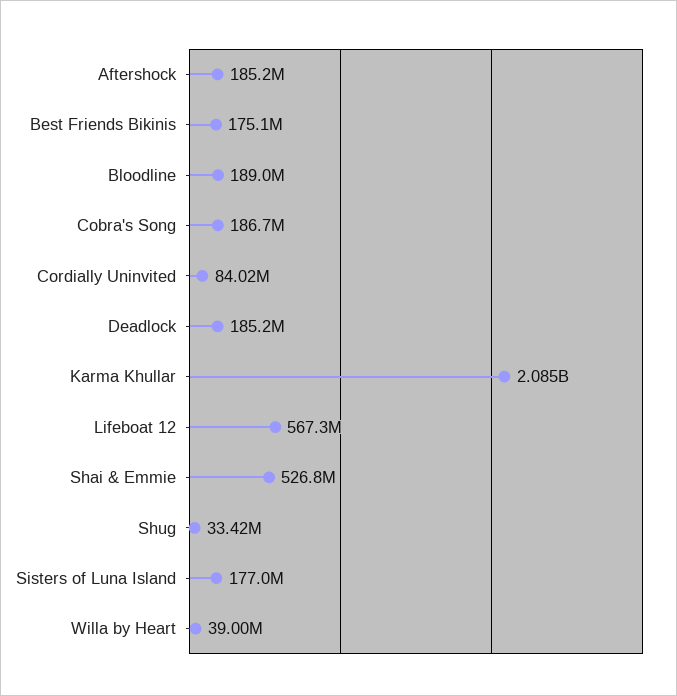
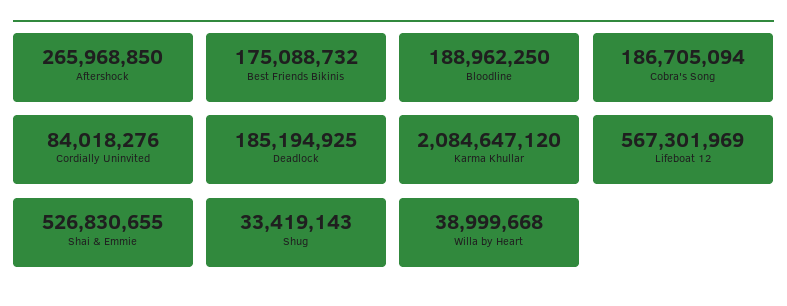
  {
-   "Aftershock": 185200000,
+   "Aftershock": 265968850,
    "Best Friends Bikinis": 175088732,
    "Bloodline": 188962250,
    "Cobra's Song": 186705094,
    "Cordially Uninvited": 84018276,
    "Deadlock": 185194925,
    "Karma Khullar": 2084647120,
    "Lifeboat 12": 567301969,
    "Shai & Emmie": 526830655,
    "Shug": 33419143,
-   "Sisters of Luna Island": 177000000,
    "Willa by Heart": 38999668
  }

